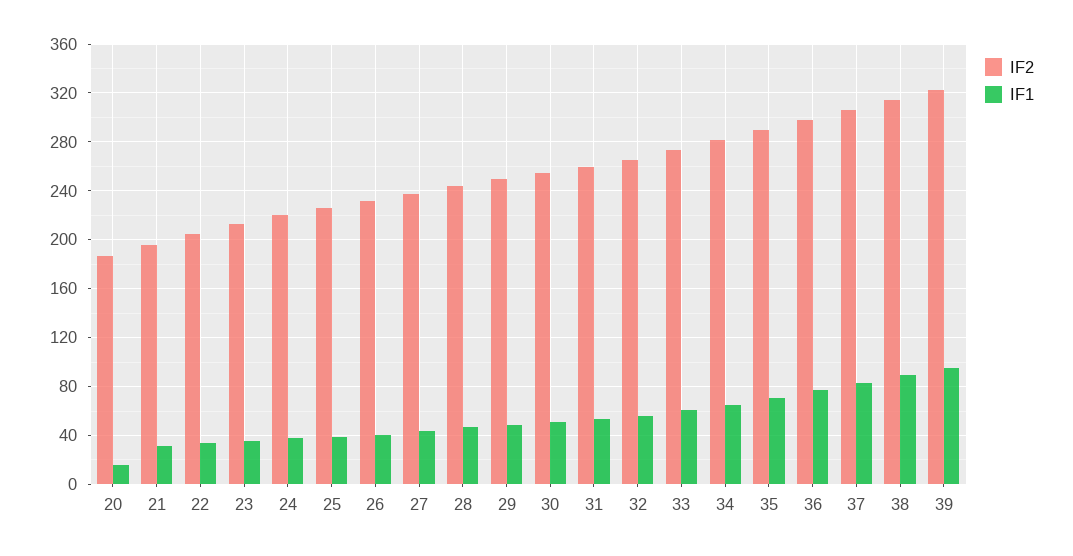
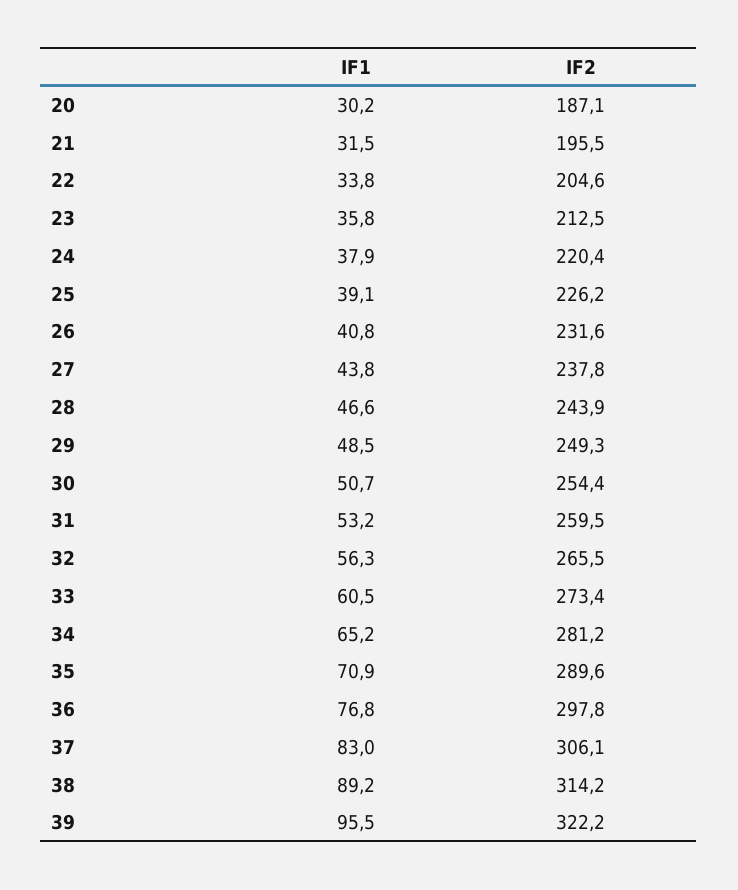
  {
    "IF2": {
      "20": 187.1,
      "21": 195.5,
      "22": 204.6,
      "23": 212.5,
      "24": 220.4,
      "25": 226.2,
      "26": 231.6,
      "27": 237.8,
      "28": 243.9,
      "29": 249.3,
      "30": 254.4,
      "31": 259.5,
      "32": 265.5,
      "33": 273.4,
      "34": 281.2,
      "35": 289.6,
      "36": 297.8,
      "37": 306.1,
      "38": 314.2,
      "39": 322.2
    },
    "IF1": {
-     "20": 15,
+     "20": 30.2,
      "21": 31.5,
      "22": 33.8,
      "23": 35.8,
      "24": 37.9,
      "25": 39.1,
      "26": 40.8,
      "27": 43.8,
      "28": 46.6,
      "29": 48.5,
      "30": 50.7,
      "31": 53.2,
      "32": 56.3,
      "33": 60.5,
      "34": 65.2,
      "35": 70.9,
      "36": 76.8,
      "37": 83,
      "38": 89.2,
      "39": 95.5
    }
  }

